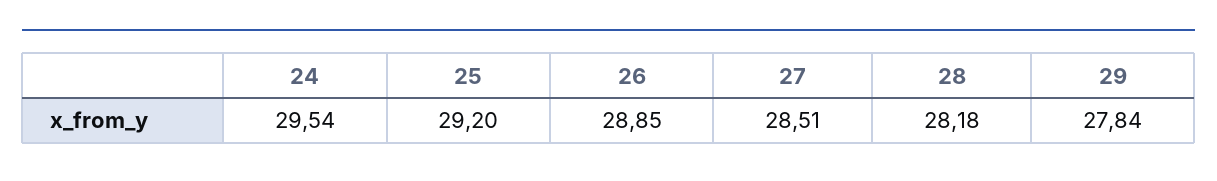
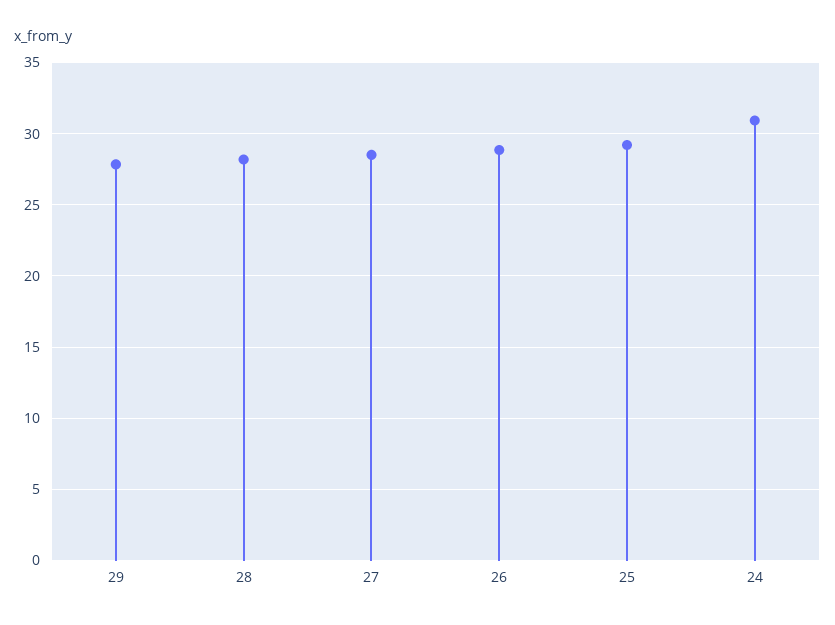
  {
-   "24": 29.54,
+   "24": 31,
    "25": 29.2,
    "26": 28.85,
    "27": 28.51,
    "28": 28.18,
    "29": 27.84
  }

